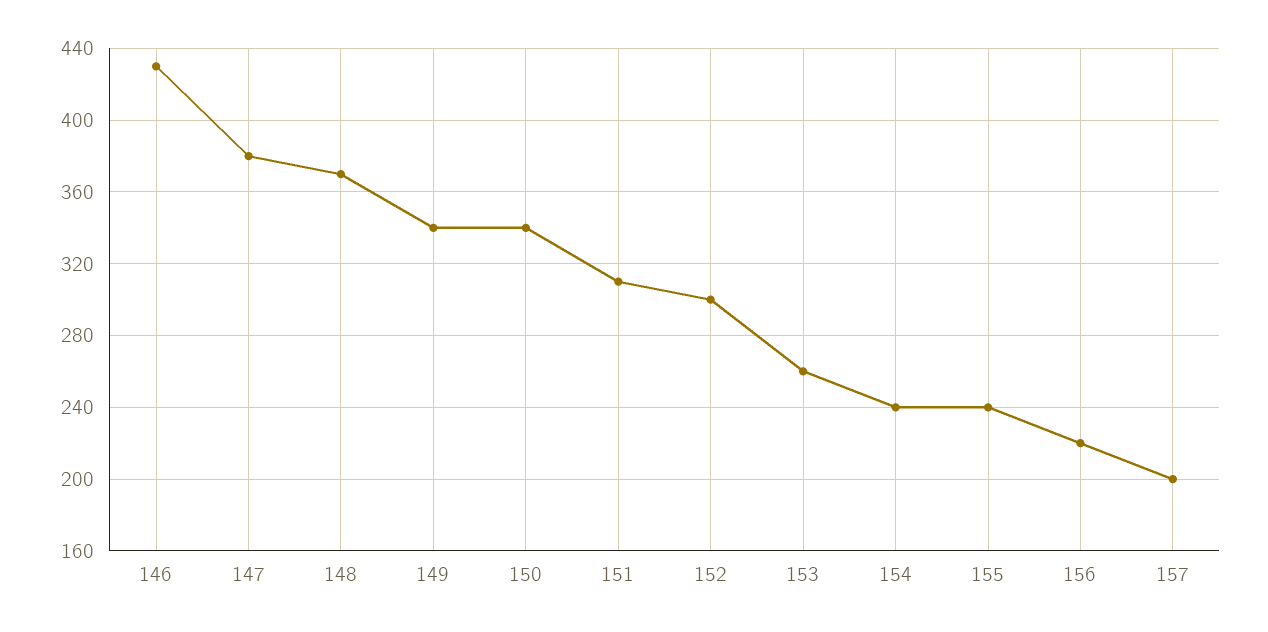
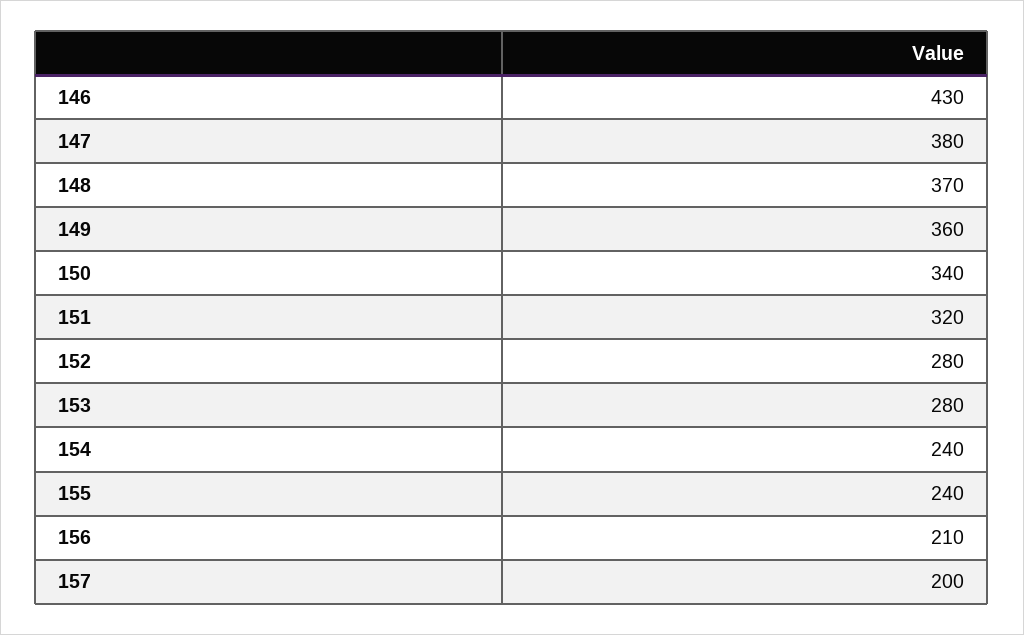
  {
    "146": 430,
    "147": 380,
    "148": 370,
-   "149": 340,
+   "149": 360,
    "150": 340,
-   "151": 310,
+   "151": 320,
-   "152": 300,
+   "152": 280,
-   "153": 260,
+   "153": 280,
    "154": 240,
    "155": 240,
-   "156": 220,
+   "156": 210,
    "157": 200
  }

